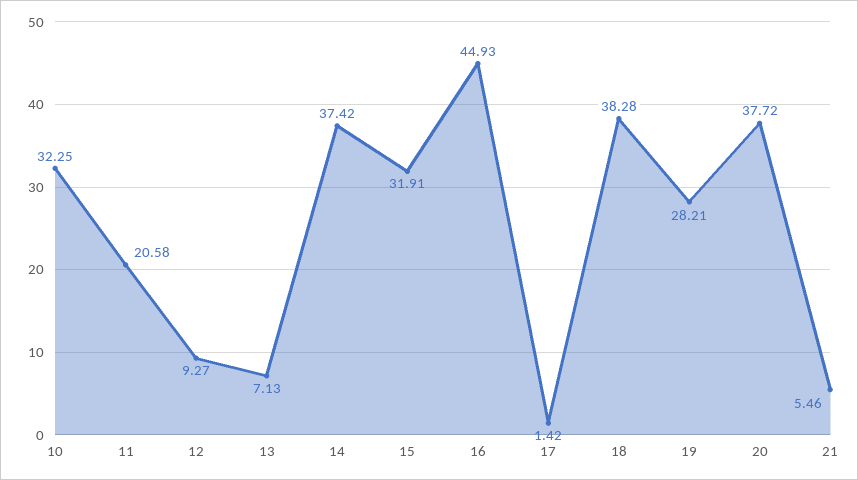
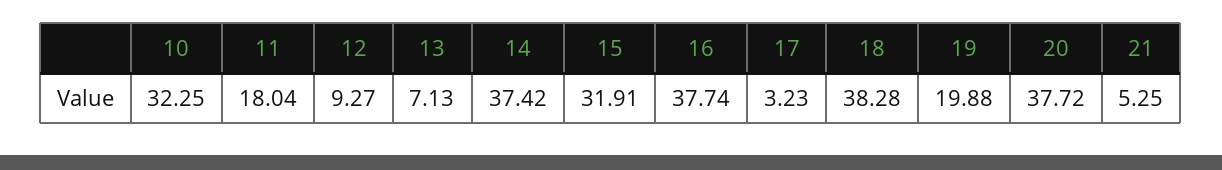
  {
    "10": 32.25,
-   "11": 20.58,
+   "11": 18.04,
    "12": 9.27,
    "13": 7.13,
    "14": 37.42,
    "15": 31.91,
-   "16": 44.93,
+   "16": 37.74,
-   "17": 1.42,
+   "17": 3.23,
    "18": 38.28,
-   "19": 28.21,
+   "19": 19.88,
    "20": 37.72,
-   "21": 5.46
+   "21": 5.25
  }

